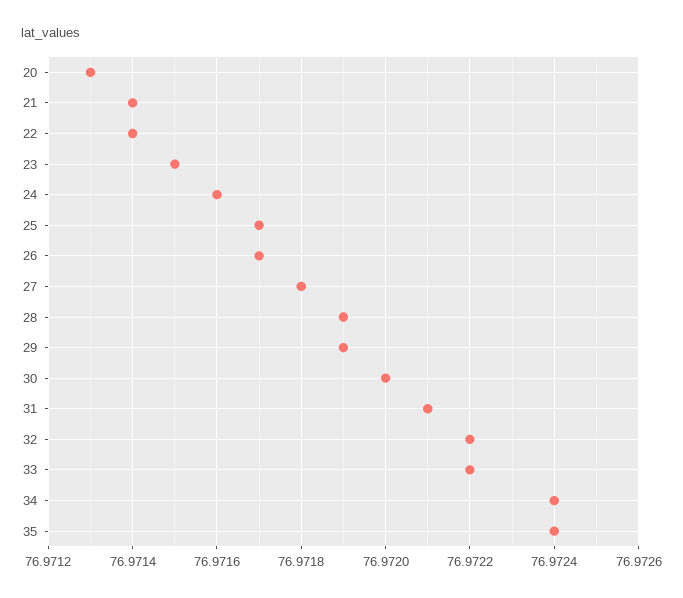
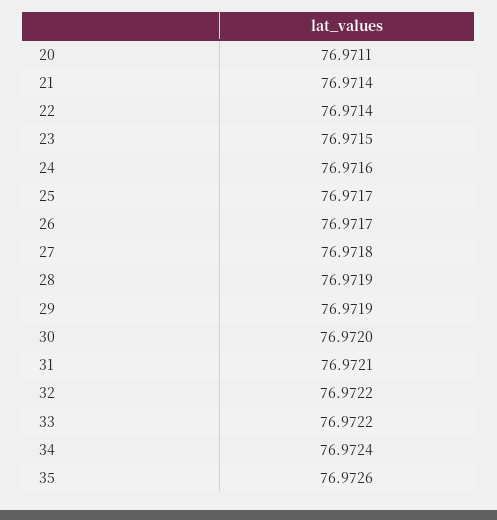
  {
-   "20": 76.9713,
+   "20": 76.9711,
    "21": 76.9714,
    "22": 76.9714,
    "23": 76.9715,
    "24": 76.9716,
    "25": 76.9717,
    "26": 76.9717,
    "27": 76.9718,
    "28": 76.9719,
    "29": 76.9719,
    "30": 76.972,
    "31": 76.9721,
    "32": 76.9722,
    "33": 76.9722,
    "34": 76.9724,
-   "35": 76.9724
+   "35": 76.9726
  }

